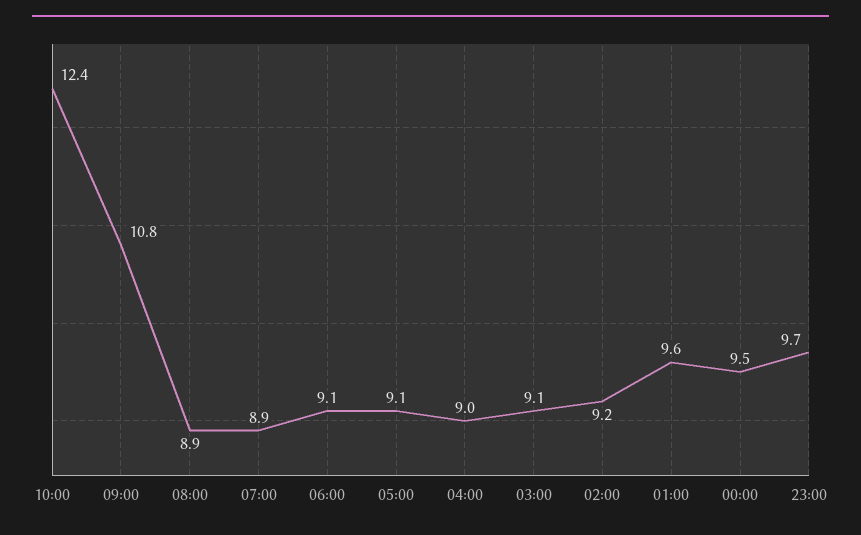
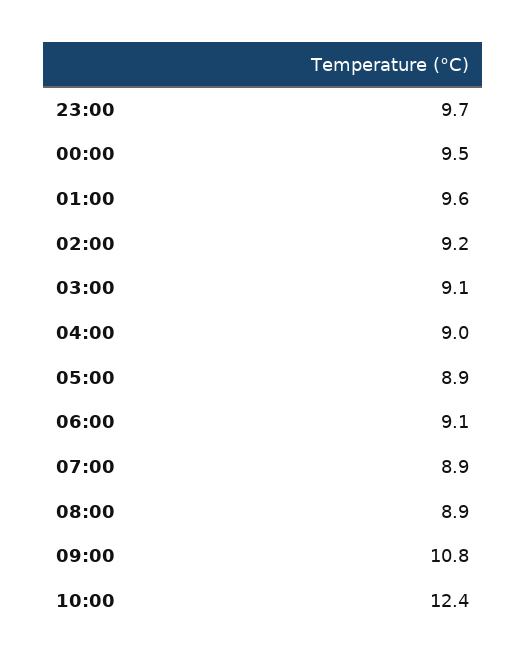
  {
    "10:00": 12.4,
    "09:00": 10.8,
    "08:00": 8.9,
    "07:00": 8.9,
    "06:00": 9.1,
-   "05:00": 9.1,
+   "05:00": 8.9,
    "04:00": 9,
    "03:00": 9.1,
    "02:00": 9.2,
    "01:00": 9.6,
    "00:00": 9.5,
    "23:00": 9.7
  }

